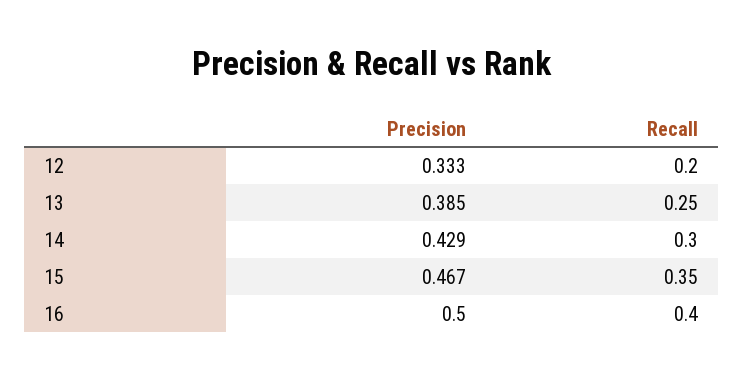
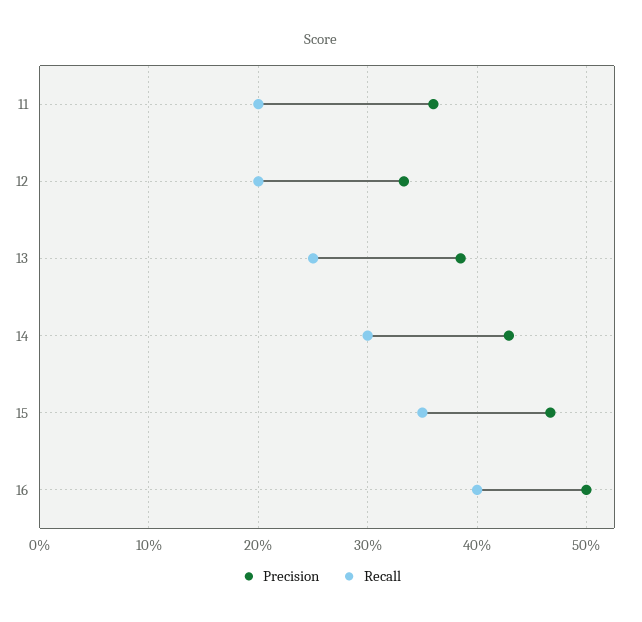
  {
    "Precision": {
      "12": 0.333,
      "13": 0.385,
      "14": 0.429,
      "15": 0.467,
-     "16": 0.5
+     "16": 0.5,
+     "11": 0.36
    },
    "Recall": {
      "12": 0.2,
      "13": 0.25,
      "14": 0.3,
      "15": 0.35,
-     "16": 0.4
+     "16": 0.4,
+     "11": 0.2
    }
  }

